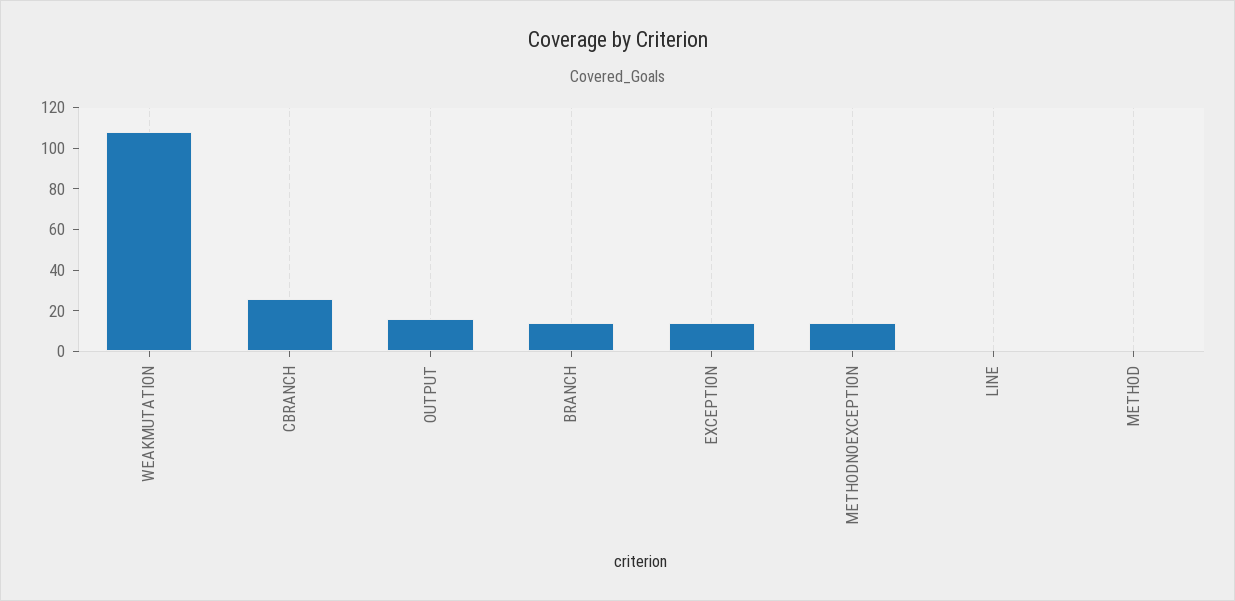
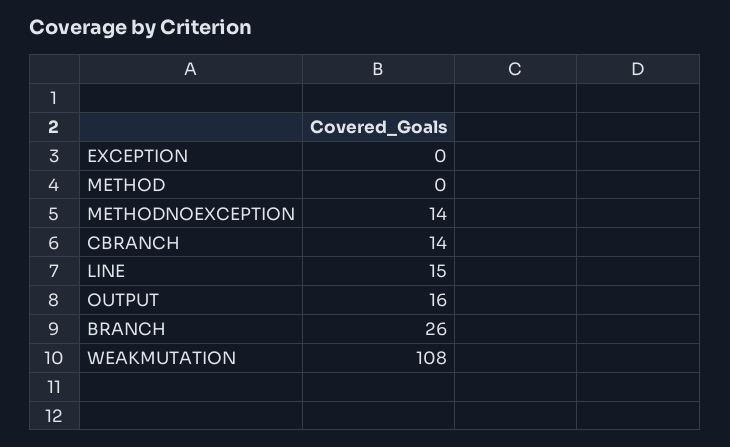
  {
    "WEAKMUTATION": 108,
-   "CBRANCH": 25,
+   "CBRANCH": 14,
    "OUTPUT": 16,
-   "BRANCH": 15,
+   "BRANCH": 26,
-   "EXCEPTION": 15,
+   "EXCEPTION": 0,
    "METHODNOEXCEPTION": 14,
-   "LINE": 0,
+   "LINE": 15,
    "METHOD": 0
  }

